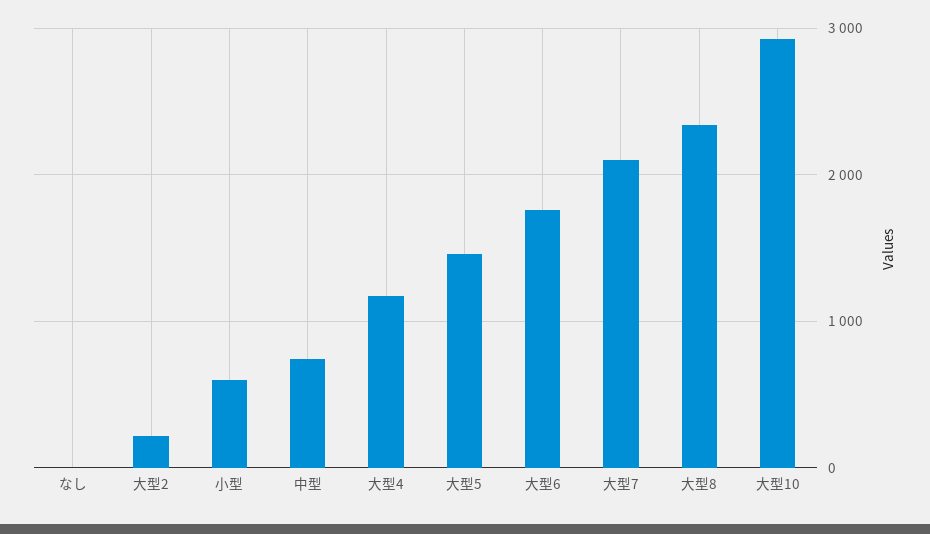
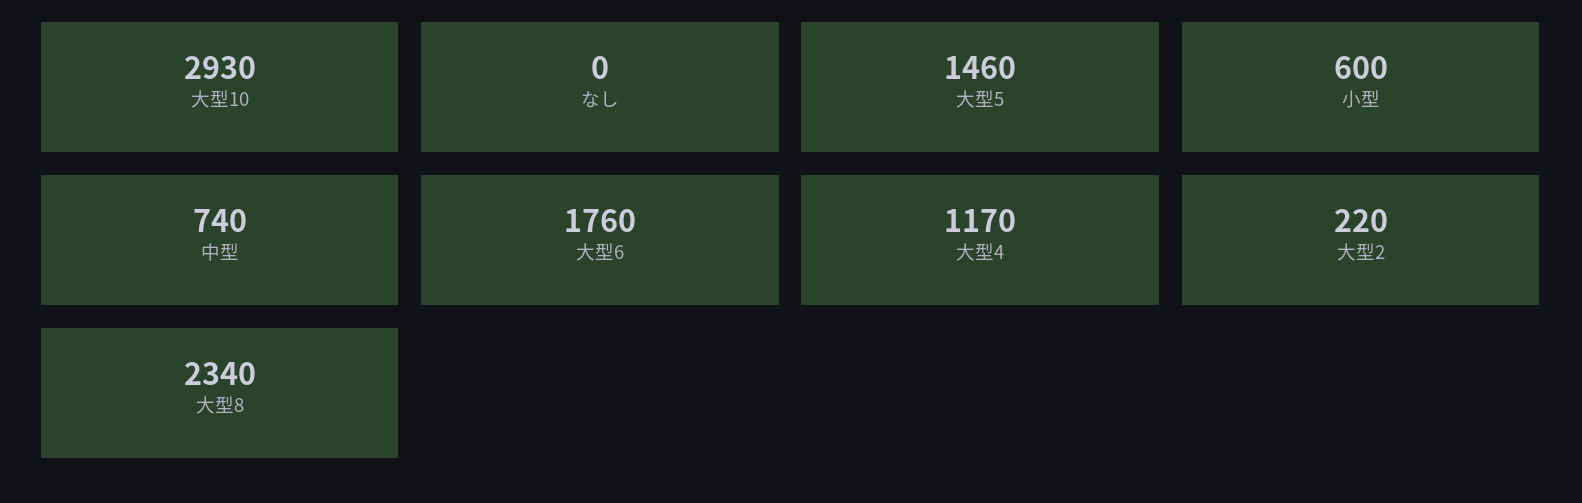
  {
    "なし": 0,
    "大型2": 220,
    "小型": 600,
    "中型": 740,
    "大型4": 1170,
    "大型5": 1460,
    "大型6": 1760,
-   "大型7": 2100,
    "大型8": 2340,
    "大型10": 2930
  }

